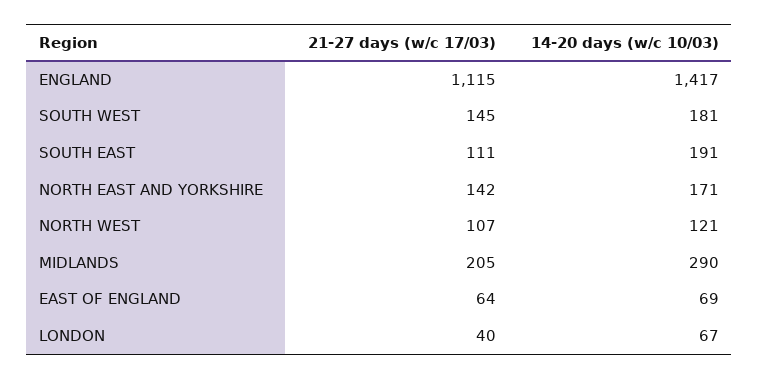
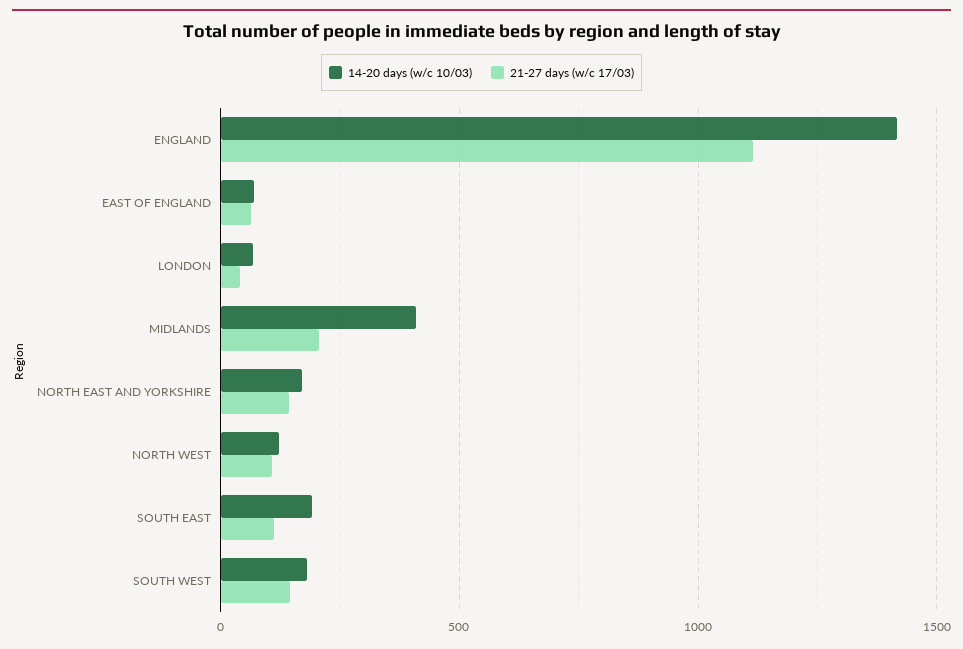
  {
    "21-27 days (w/c 17/03)": {
      "ENGLAND": 1115,
      "SOUTH WEST": 145,
      "SOUTH EAST": 111,
      "NORTH EAST AND YORKSHIRE": 142,
      "NORTH WEST": 107,
      "MIDLANDS": 205,
      "EAST OF ENGLAND": 64,
      "LONDON": 40
    },
    "14-20 days (w/c 10/03)": {
      "ENGLAND": 1417,
      "SOUTH WEST": 181,
      "SOUTH EAST": 191,
      "NORTH EAST AND YORKSHIRE": 171,
      "NORTH WEST": 121,
-     "MIDLANDS": 290,
+     "MIDLANDS": 400,
      "EAST OF ENGLAND": 69,
      "LONDON": 67
    }
  }

